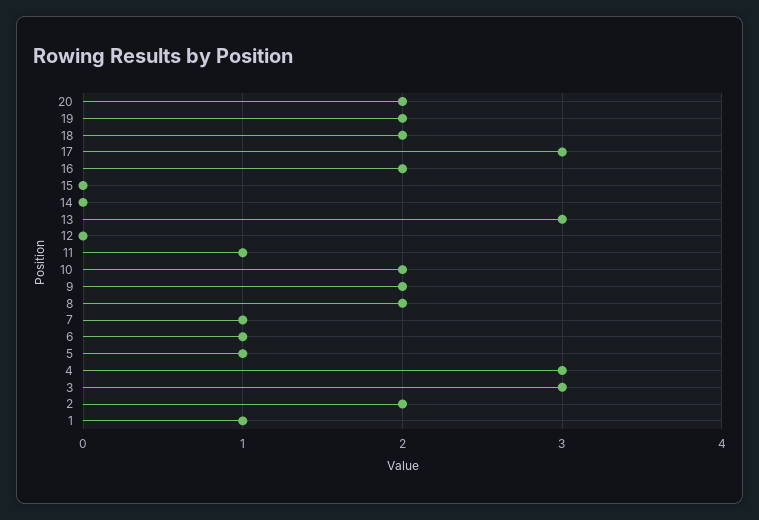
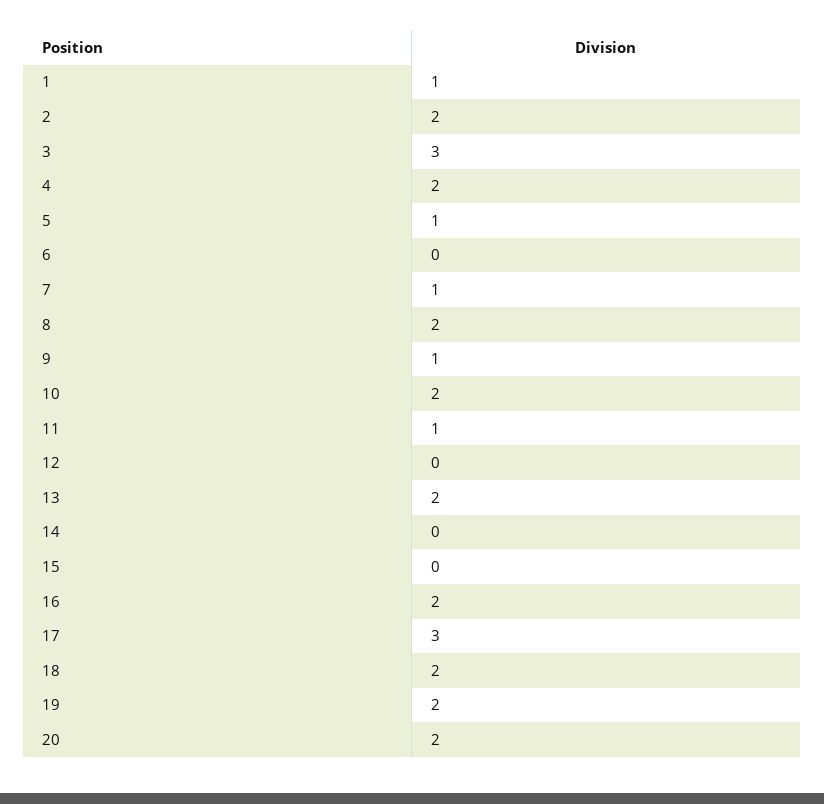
  {
    "20": 2,
    "19": 2,
    "18": 2,
    "17": 3,
    "16": 2,
    "15": 0,
    "14": 0,
-   "13": 3,
+   "13": 2,
    "12": 0,
    "11": 1,
    "10": 2,
-   "9": 2,
+   "9": 1,
    "8": 2,
    "7": 1,
-   "6": 1,
+   "6": 0,
    "5": 1,
-   "4": 3,
+   "4": 2,
    "3": 3,
    "2": 2,
    "1": 1
  }

